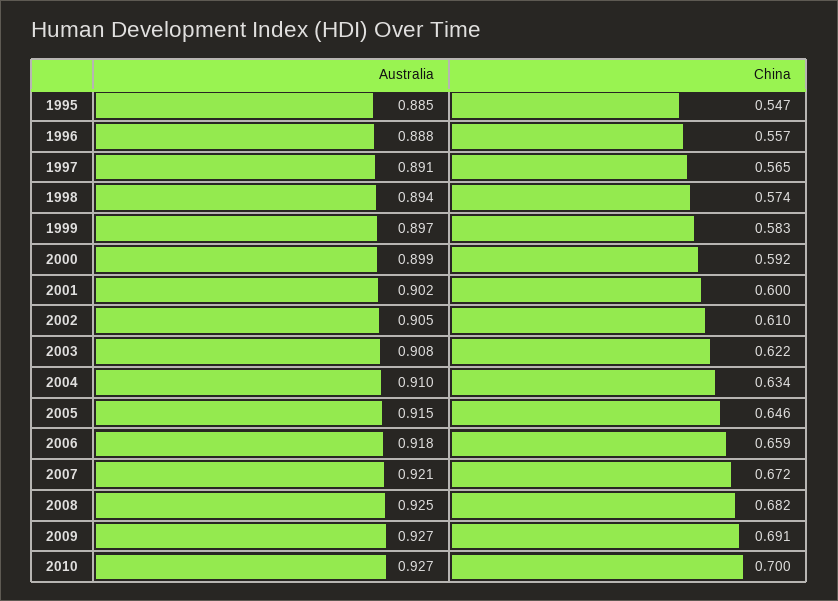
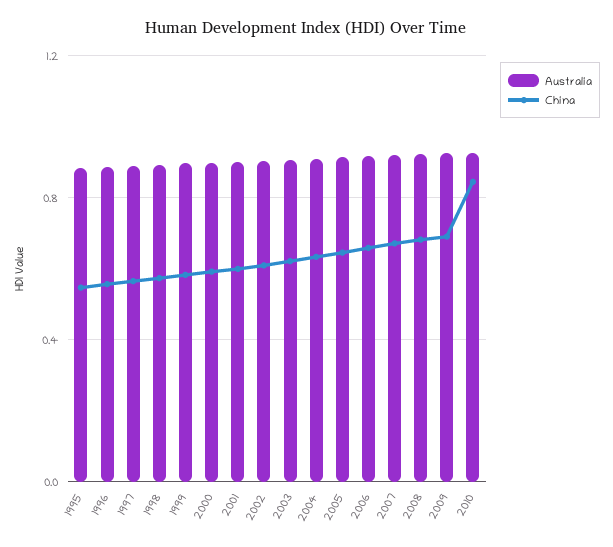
  {
    "Australia": {
      "1995": 0.885,
      "1996": 0.888,
      "1997": 0.891,
      "1998": 0.894,
      "1999": 0.897,
      "2000": 0.899,
      "2001": 0.902,
      "2002": 0.905,
      "2003": 0.908,
      "2004": 0.91,
      "2005": 0.915,
      "2006": 0.918,
      "2007": 0.921,
      "2008": 0.925,
      "2009": 0.927,
      "2010": 0.927
    },
    "China": {
      "1995": 0.547,
      "1996": 0.557,
      "1997": 0.565,
      "1998": 0.574,
      "1999": 0.583,
      "2000": 0.592,
      "2001": 0.6,
      "2002": 0.61,
      "2003": 0.622,
      "2004": 0.634,
      "2005": 0.646,
      "2006": 0.659,
      "2007": 0.672,
      "2008": 0.682,
      "2009": 0.691,
-     "2010": 0.7
+     "2010": 0.85
    }
  }

